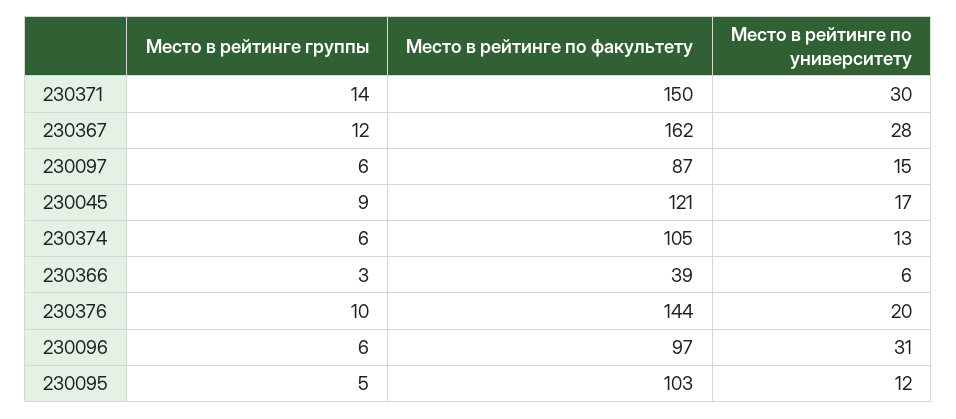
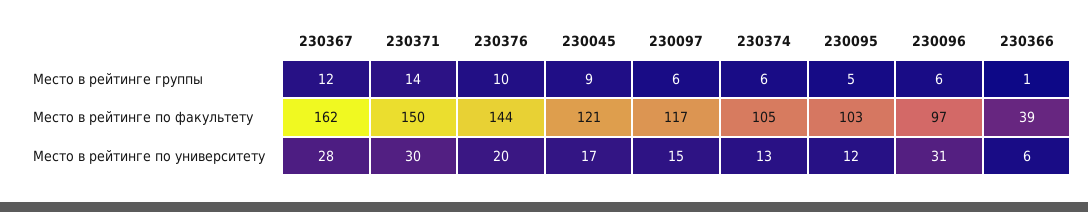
  {
    "Место в рейтинге группы": {
      "230371": 14,
      "230367": 12,
      "230097": 6,
      "230045": 9,
      "230374": 6,
-     "230366": 3,
+     "230366": 1,
      "230376": 10,
      "230096": 6,
      "230095": 5
    },
    "Место в рейтинге по факультету": {
      "230371": 150,
      "230367": 162,
-     "230097": 87,
+     "230097": 117,
      "230045": 121,
      "230374": 105,
      "230366": 39,
      "230376": 144,
      "230096": 97,
      "230095": 103
    },
    "Место в рейтинге по университету": {
      "230371": 30,
      "230367": 28,
      "230097": 15,
      "230045": 17,
      "230374": 13,
      "230366": 6,
      "230376": 20,
      "230096": 31,
      "230095": 12
    }
  }

